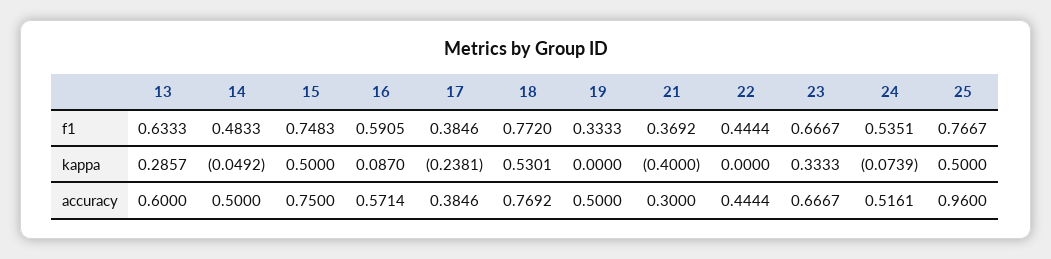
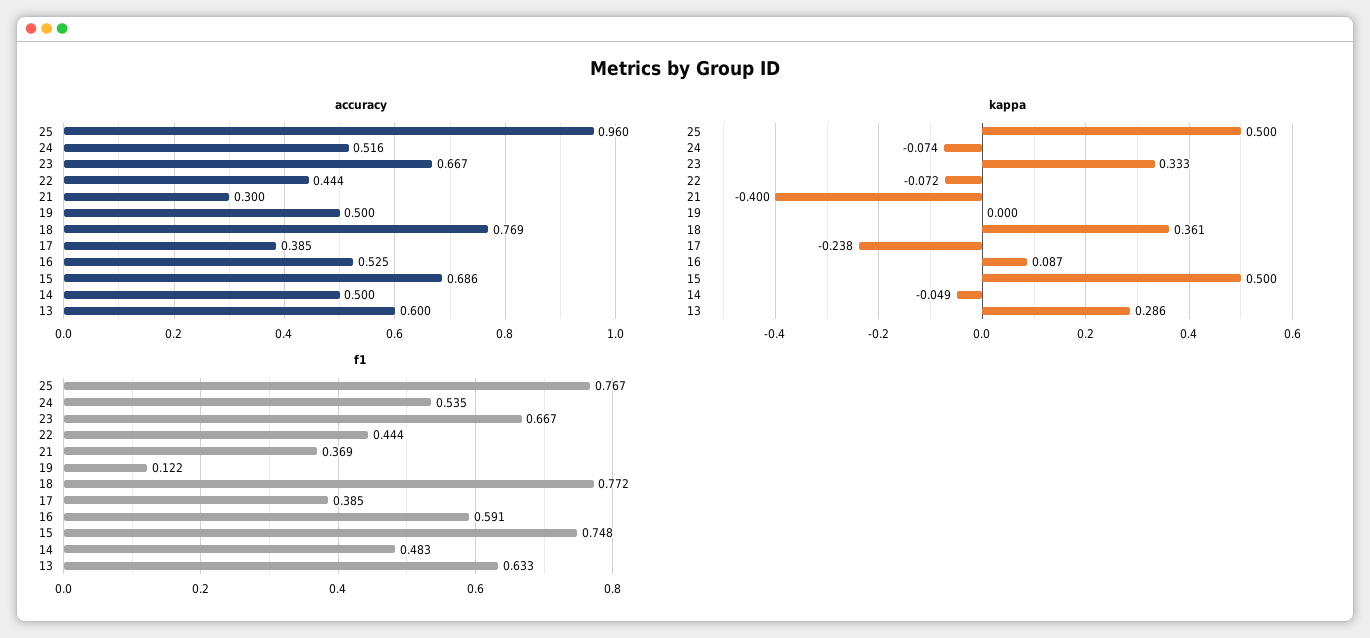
  {
    "f1": {
      "13": 0.6333,
      "14": 0.4833,
      "15": 0.7483,
      "16": 0.5905,
      "17": 0.3846,
      "18": 0.772,
-     "19": 0.3333,
+     "19": 0.122,
      "21": 0.3692,
      "22": 0.4444,
      "23": 0.6667,
      "24": 0.5351,
      "25": 0.7667
    },
    "kappa": {
      "13": 0.2857,
      "14": -0.0492,
      "15": 0.5,
      "16": 0.087,
      "17": -0.2381,
-     "18": 0.5301,
+     "18": 0.361,
      "19": 0,
      "21": -0.4,
-     "22": 0,
+     "22": -0.072,
      "23": 0.3333,
      "24": -0.0739,
      "25": 0.5
    },
    "accuracy": {
      "13": 0.6,
      "14": 0.5,
-     "15": 0.75,
+     "15": 0.686,
-     "16": 0.5714,
+     "16": 0.525,
      "17": 0.3846,
      "18": 0.7692,
      "19": 0.5,
      "21": 0.3,
      "22": 0.4444,
      "23": 0.6667,
      "24": 0.5161,
      "25": 0.96
    }
  }

